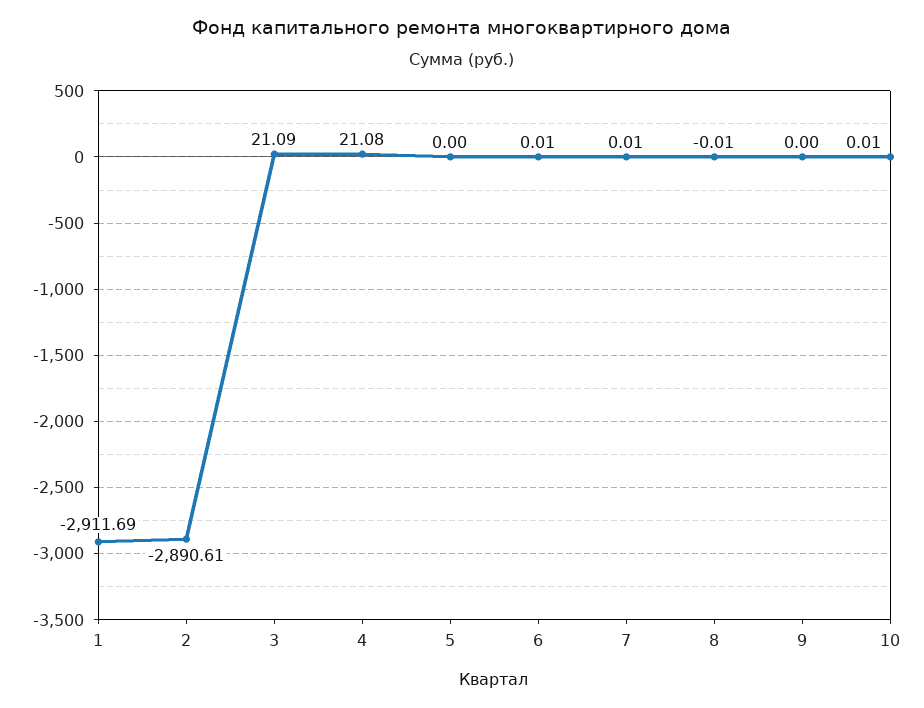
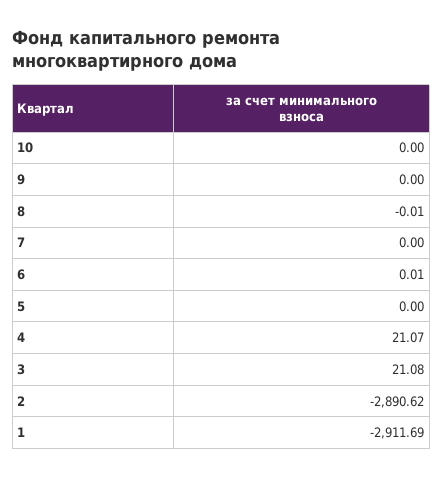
  {
    "1": -2911.69,
-   "2": -2890.61,
+   "2": -2890.62,
-   "3": 21.09,
+   "3": 21.08,
-   "4": 21.08,
+   "4": 21.07,
    "5": 0,
    "6": 0.01,
-   "7": 0.01,
+   "7": 0,
    "8": -0.01,
    "9": 0,
-   "10": 0.01
+   "10": 0
  }

